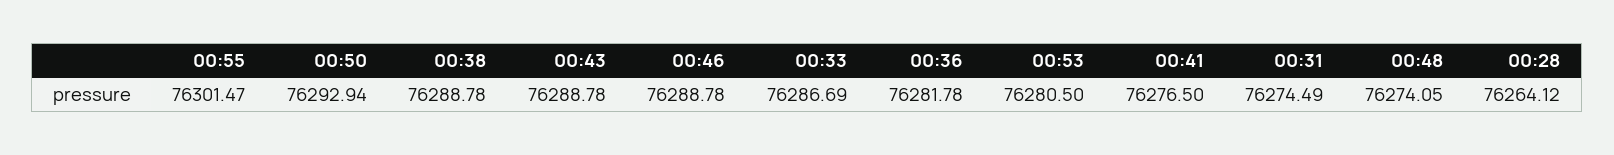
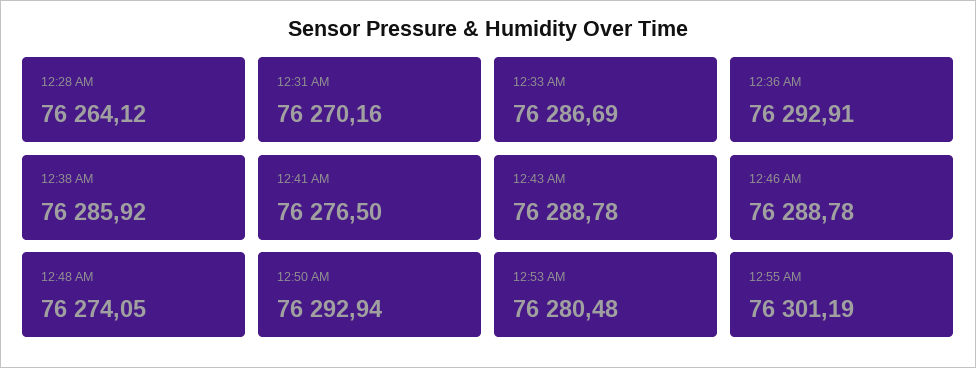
  {
-   "00:55": 76301.47,
+   "00:55": 76301.19,
    "00:50": 76292.94,
-   "00:38": 76288.78,
+   "00:38": 76285.92,
    "00:43": 76288.78,
    "00:46": 76288.78,
    "00:33": 76286.69,
-   "00:36": 76281.78,
+   "00:36": 76292.91,
-   "00:53": 76280.5,
+   "00:53": 76280.48,
    "00:41": 76276.5,
-   "00:31": 76274.49,
+   "00:31": 76270.16,
    "00:48": 76274.05,
    "00:28": 76264.12
  }

